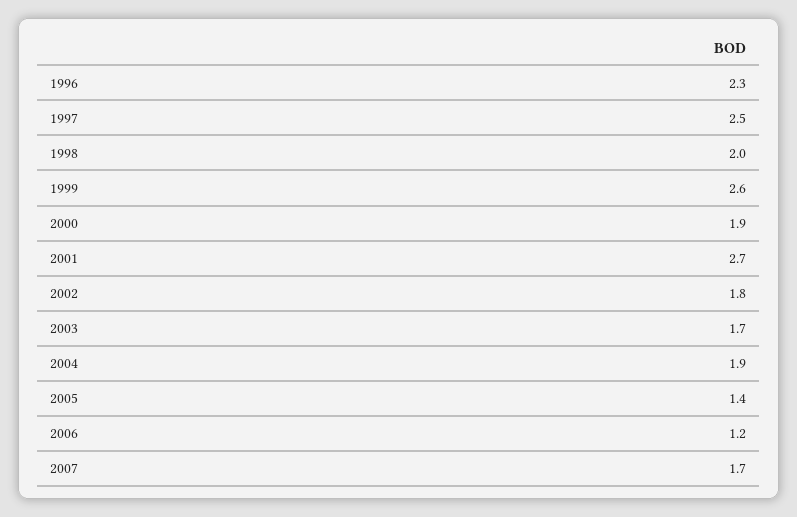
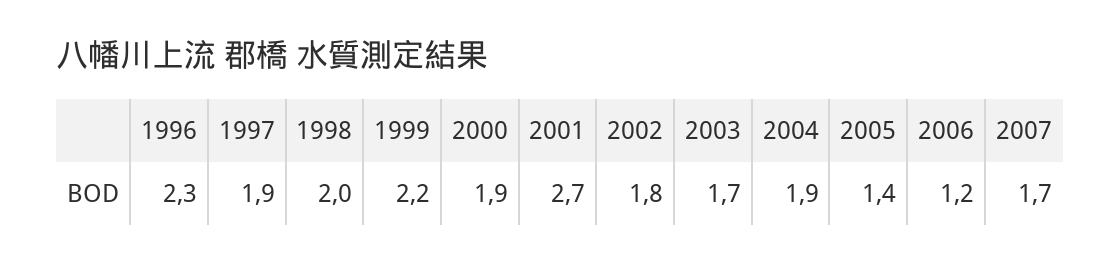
  {
    "1996": 2.3,
-   "1997": 2.5,
+   "1997": 1.9,
    "1998": 2,
-   "1999": 2.6,
+   "1999": 2.2,
    "2000": 1.9,
    "2001": 2.7,
    "2002": 1.8,
    "2003": 1.7,
    "2004": 1.9,
    "2005": 1.4,
    "2006": 1.2,
    "2007": 1.7
  }

